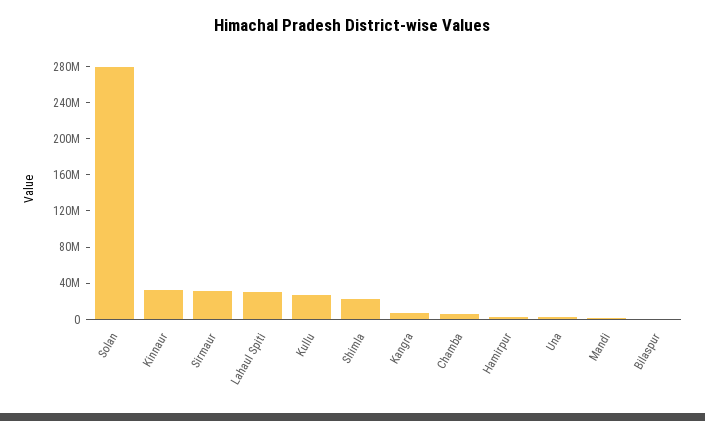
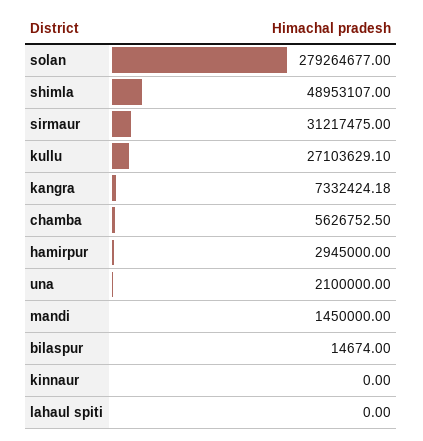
  {
    "Solan": 279264677,
-   "Kinnaur": 30000000,
+   "Kinnaur": 0,
    "Sirmaur": 31217475,
-   "Lahaul Spiti": 30000000,
+   "Lahaul Spiti": 0,
    "Kullu": 27103629.1,
-   "Shimla": 20000000,
+   "Shimla": 48953107,
    "Kangra": 7332424.18,
    "Chamba": 5626752.5,
    "Hamirpur": 2945000,
    "Una": 2100000,
    "Mandi": 1450000,
    "Bilaspur": 14674
  }

